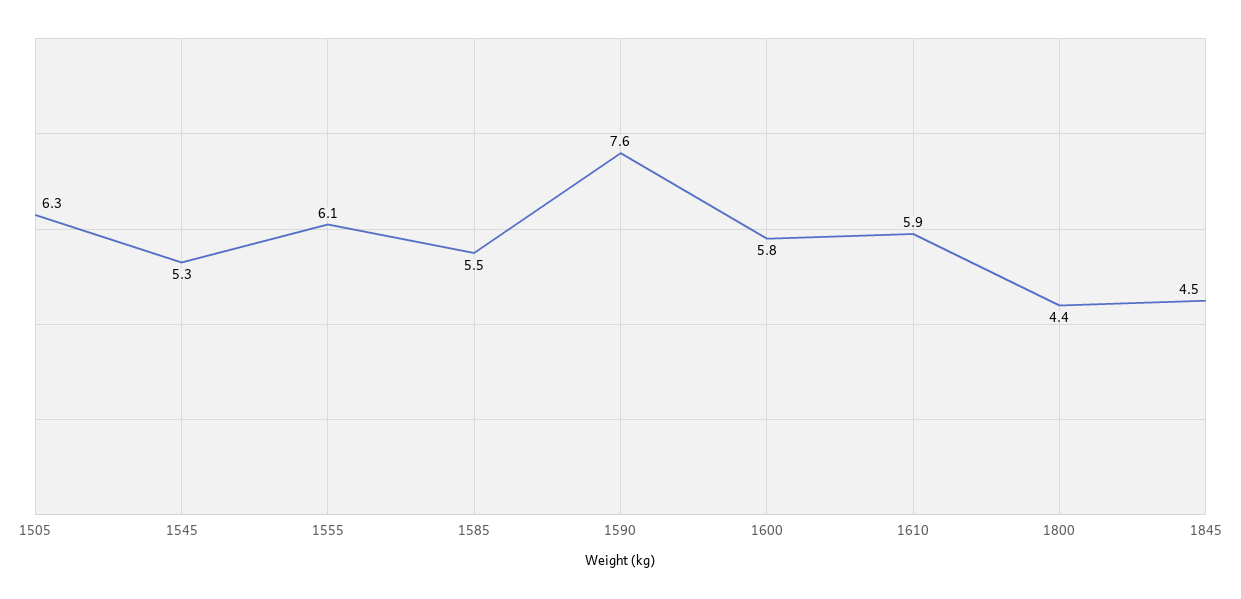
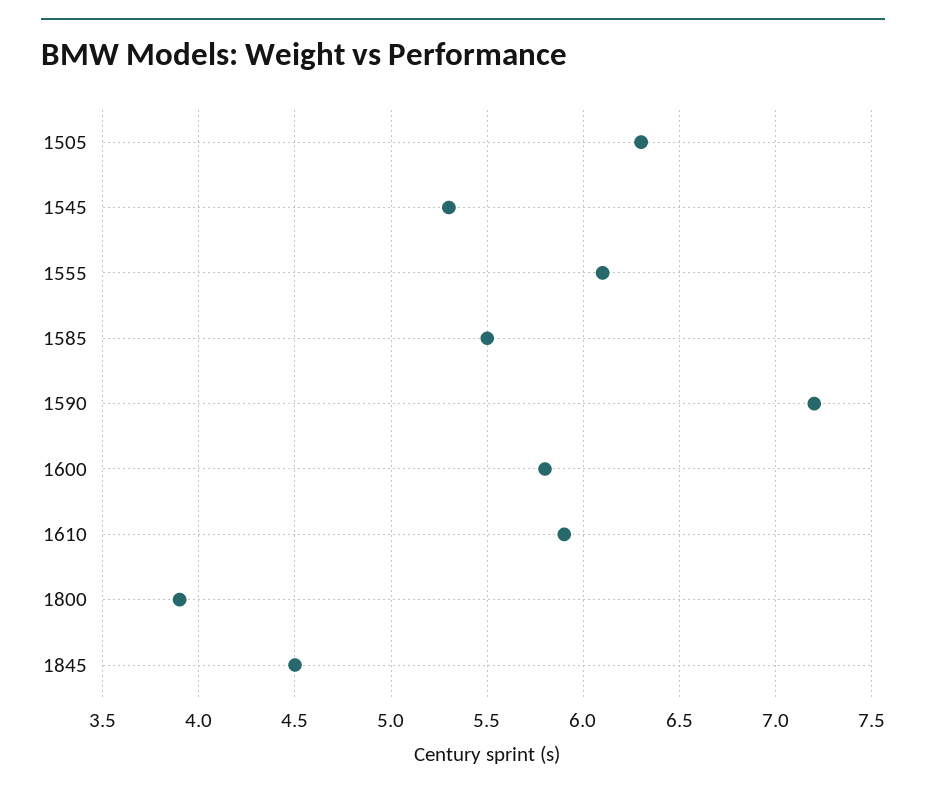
  {
    "1505": 6.3,
    "1545": 5.3,
    "1555": 6.1,
    "1585": 5.5,
-   "1590": 7.6,
+   "1590": 7.2,
    "1600": 5.8,
    "1610": 5.9,
-   "1800": 4.4,
+   "1800": 3.9,
    "1845": 4.5
  }

